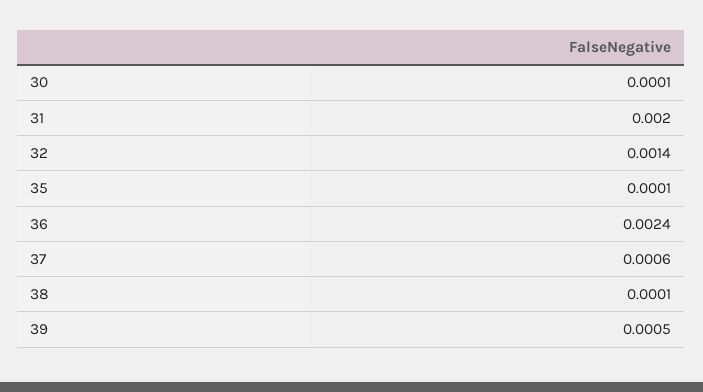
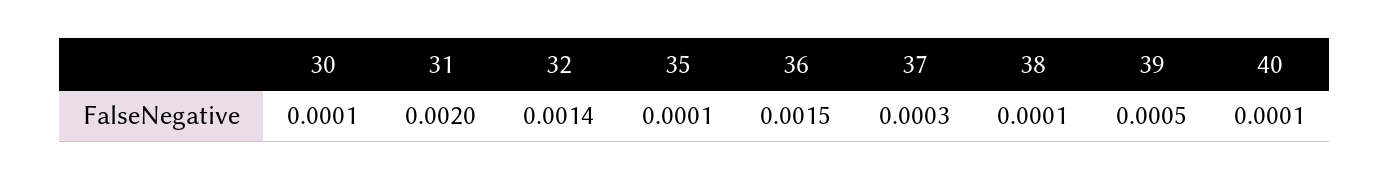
  {
    "30": 0.0001,
    "31": 0.002,
    "32": 0.0014,
    "35": 0.0001,
-   "36": 0.0024,
+   "36": 0.0015,
-   "37": 0.0006,
+   "37": 0.0003,
    "38": 0.0001,
-   "39": 0.0005
+   "39": 0.0005,
+   "40": 0.0001
  }

